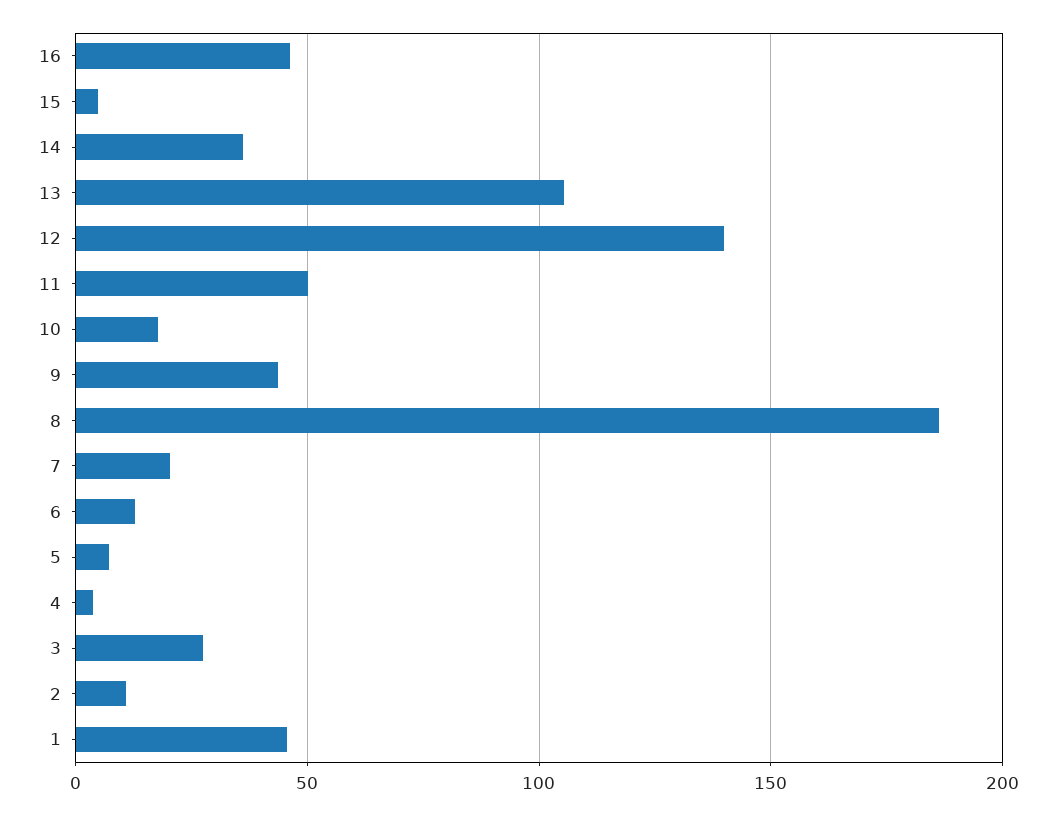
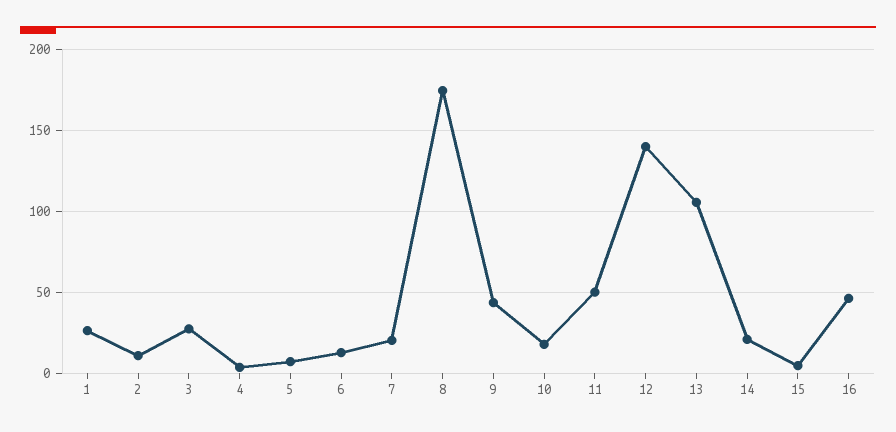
  {
    "16": 45,
    "15": 5,
-   "14": 35,
+   "14": 20,
    "13": 105,
    "12": 140,
    "11": 50,
    "10": 20,
    "9": 45,
-   "8": 185,
+   "8": 175,
    "7": 20,
    "6": 15,
    "5": 5,
    "4": 5,
    "3": 25,
    "2": 10,
-   "1": 45
+   "1": 25
  }

